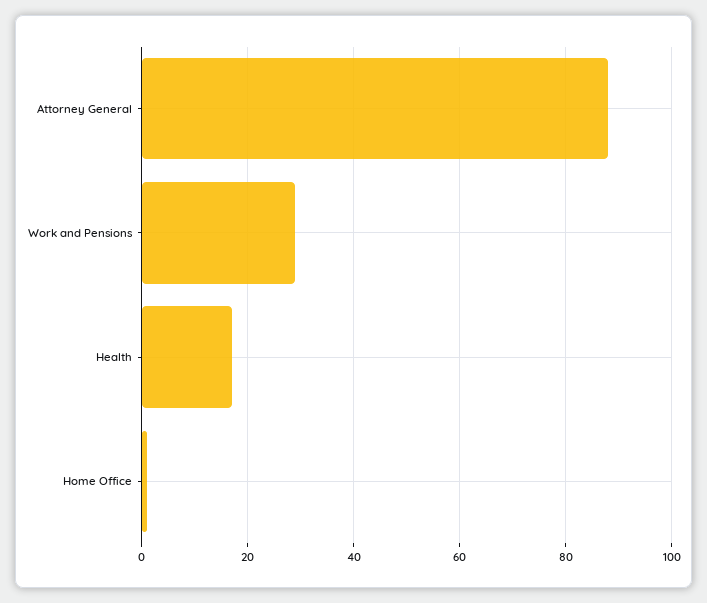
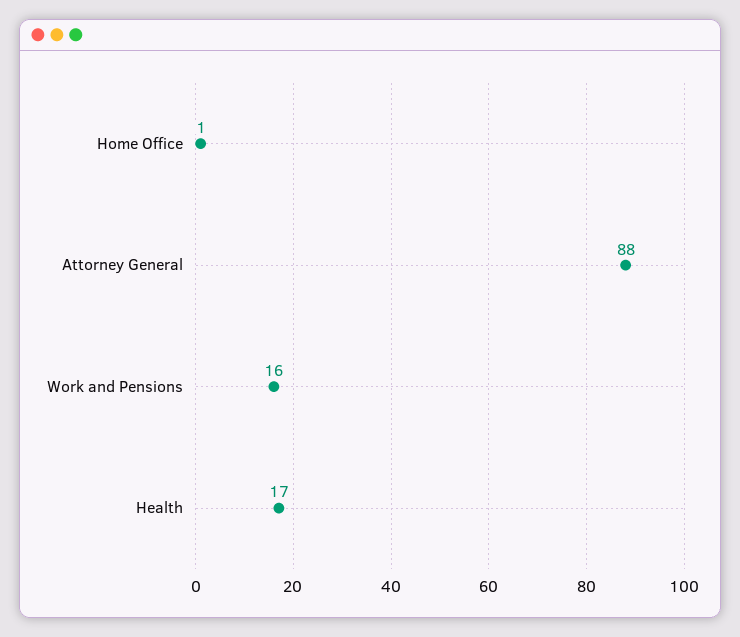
  {
    "Attorney General": 88,
-   "Work and Pensions": 30,
+   "Work and Pensions": 16,
    "Health": 17,
    "Home Office": 1
  }

